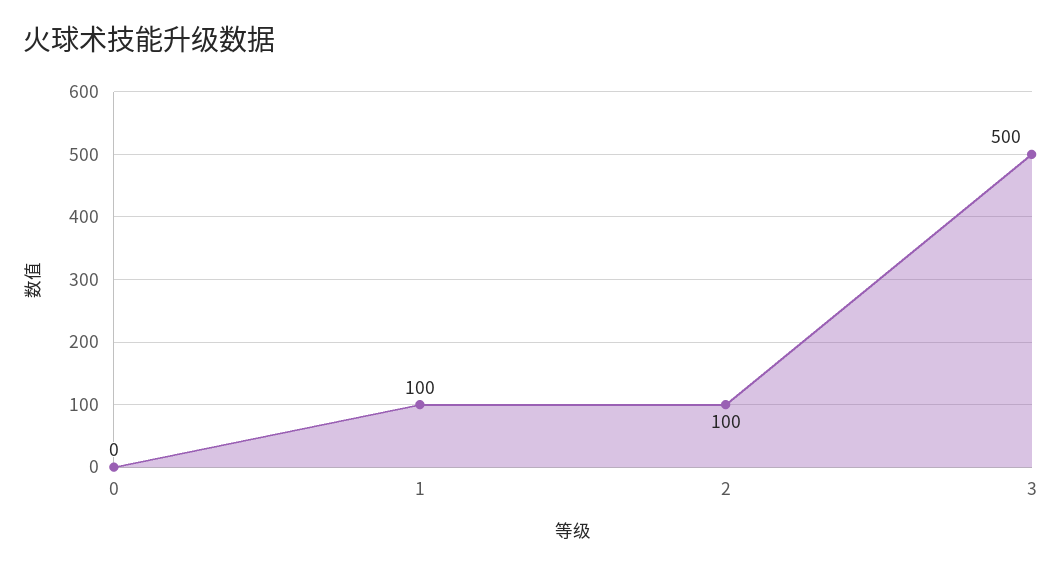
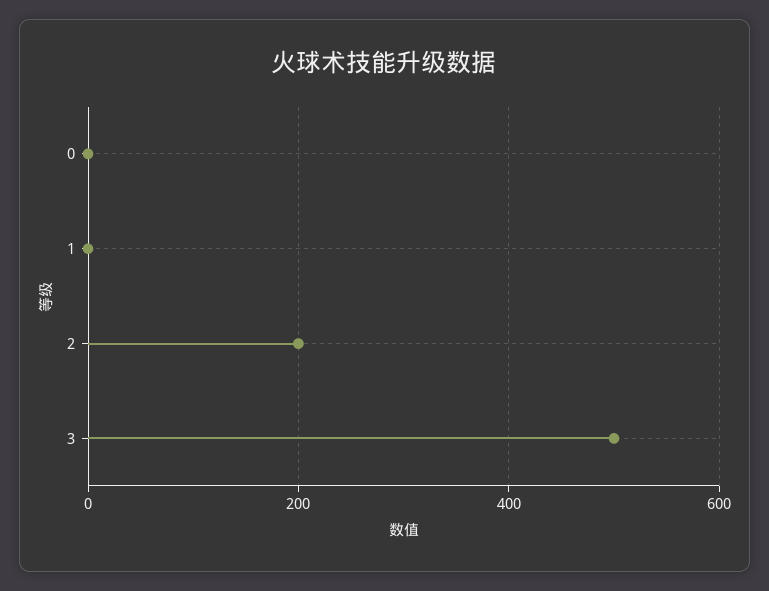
  {
    "0": 0,
-   "1": 100,
+   "1": 0,
-   "2": 100,
+   "2": 200,
    "3": 500
  }

